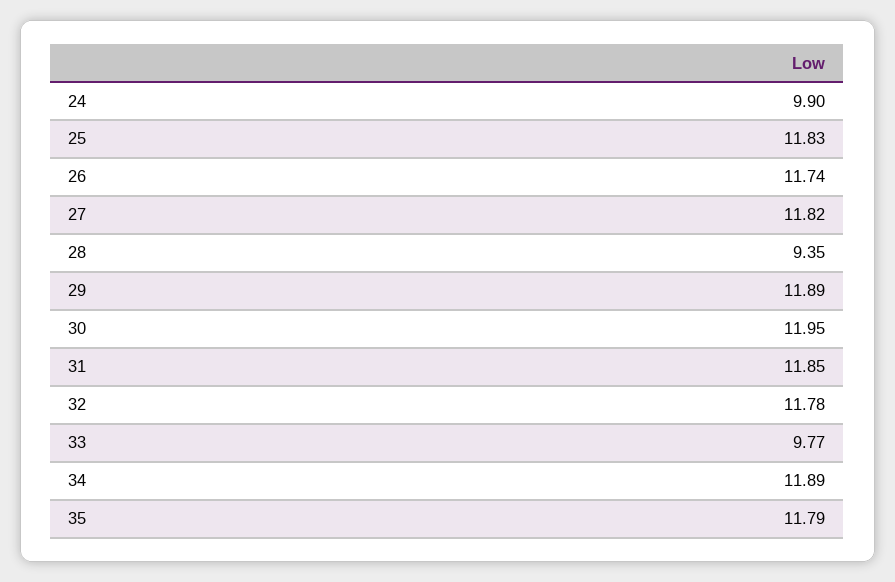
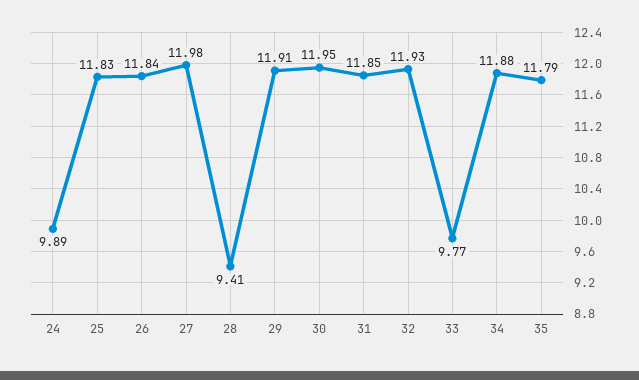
  {
-   "24": 9.9,
+   "24": 9.89,
    "25": 11.83,
-   "26": 11.74,
+   "26": 11.84,
-   "27": 11.82,
+   "27": 11.98,
-   "28": 9.35,
+   "28": 9.41,
-   "29": 11.89,
+   "29": 11.91,
    "30": 11.95,
    "31": 11.85,
-   "32": 11.78,
+   "32": 11.93,
    "33": 9.77,
-   "34": 11.89,
+   "34": 11.88,
    "35": 11.79
  }

